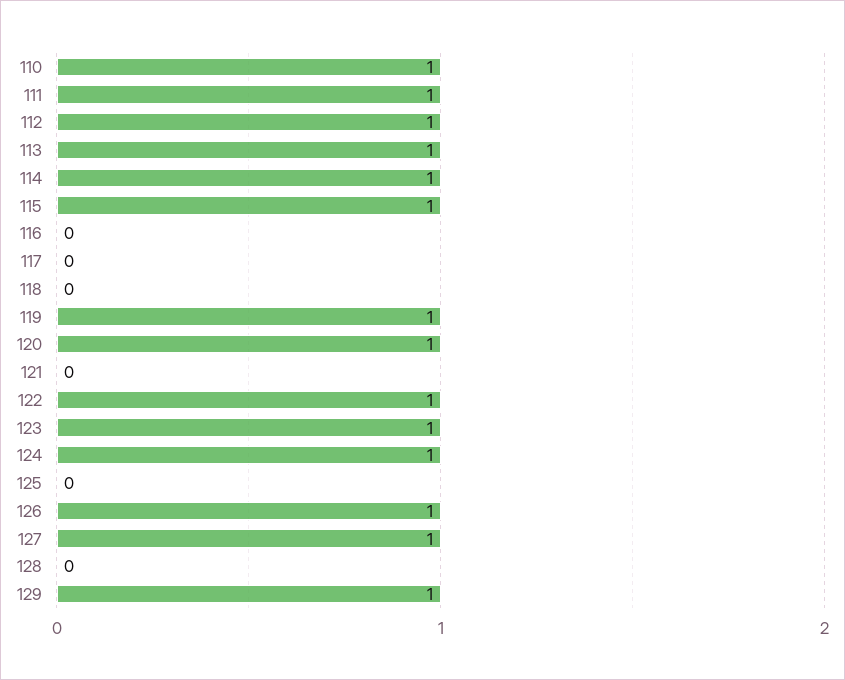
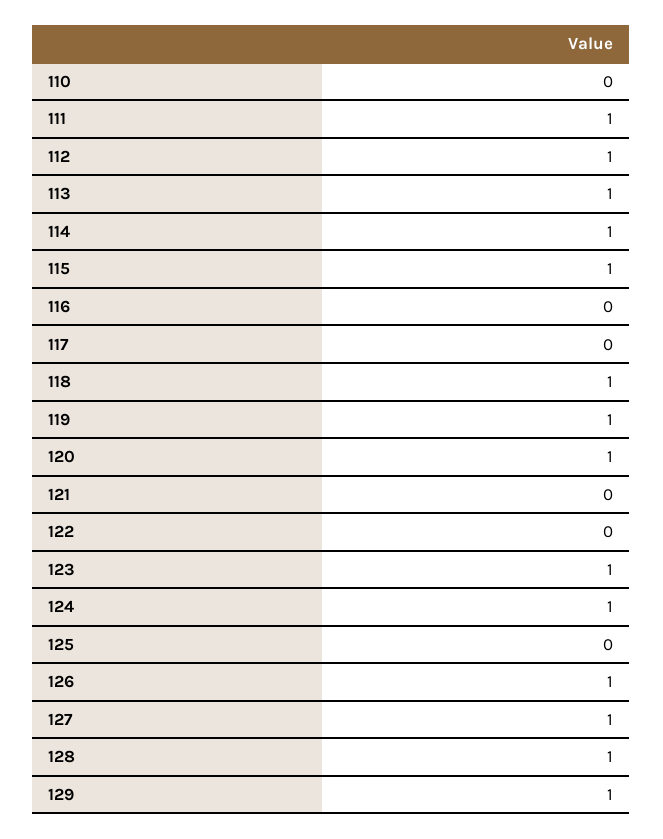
  {
-   "110": 1,
+   "110": 0,
    "111": 1,
    "112": 1,
    "113": 1,
    "114": 1,
    "115": 1,
    "116": 0,
    "117": 0,
-   "118": 0,
+   "118": 1,
    "119": 1,
    "120": 1,
    "121": 0,
-   "122": 1,
+   "122": 0,
    "123": 1,
    "124": 1,
    "125": 0,
    "126": 1,
    "127": 1,
-   "128": 0,
+   "128": 1,
    "129": 1
  }

